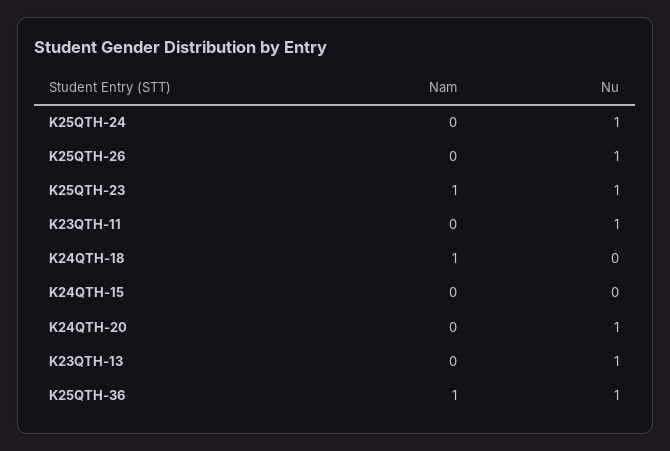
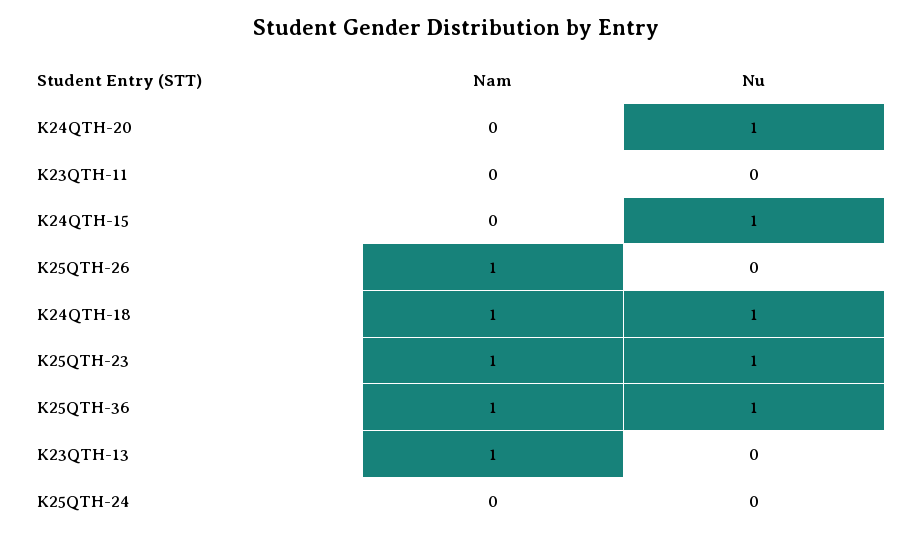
  {
    "Nam": {
      "K25QTH-24": 0,
-     "K25QTH-26": 0,
+     "K25QTH-26": 1,
      "K25QTH-23": 1,
      "K23QTH-11": 0,
      "K24QTH-18": 1,
      "K24QTH-15": 0,
      "K24QTH-20": 0,
-     "K23QTH-13": 0,
+     "K23QTH-13": 1,
      "K25QTH-36": 1
    },
    "Nu": {
-     "K25QTH-24": 1,
+     "K25QTH-24": 0,
-     "K25QTH-26": 1,
+     "K25QTH-26": 0,
      "K25QTH-23": 1,
-     "K23QTH-11": 1,
+     "K23QTH-11": 0,
-     "K24QTH-18": 0,
+     "K24QTH-18": 1,
-     "K24QTH-15": 0,
+     "K24QTH-15": 1,
      "K24QTH-20": 1,
-     "K23QTH-13": 1,
+     "K23QTH-13": 0,
      "K25QTH-36": 1
    }
  }

